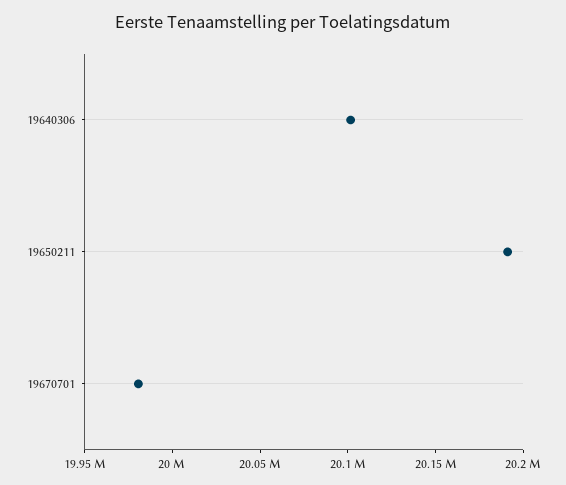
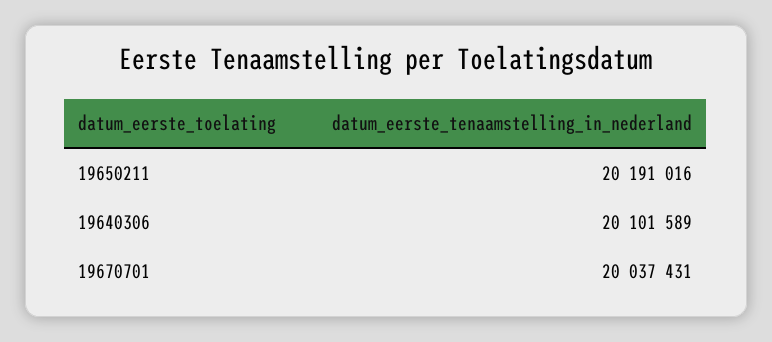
  {
    "19640306": 20101589,
    "19650211": 20191016,
-   "19670701": 19980000
+   "19670701": 20037431
  }

